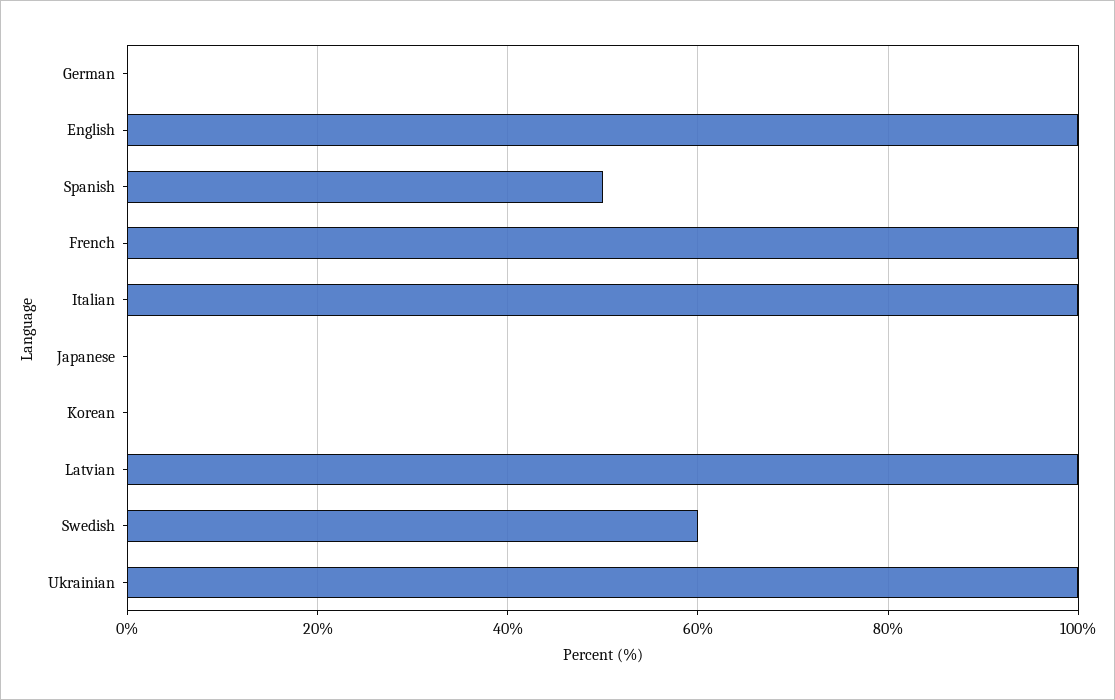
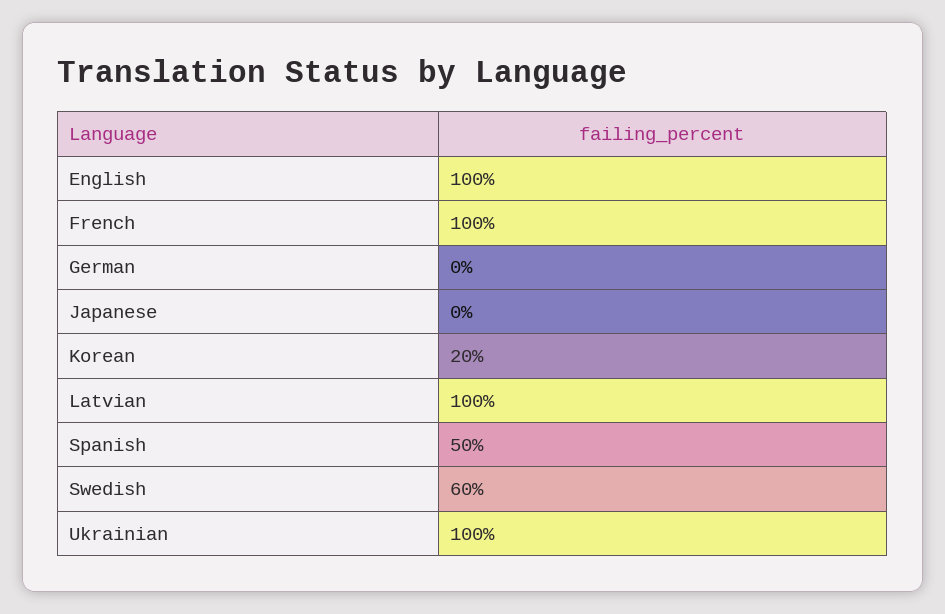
  {
    "German": 0,
    "English": 100,
    "Spanish": 50,
    "French": 100,
-   "Italian": 100,
    "Japanese": 0,
-   "Korean": 0,
+   "Korean": 20,
    "Latvian": 100,
    "Swedish": 60,
    "Ukrainian": 100
  }

